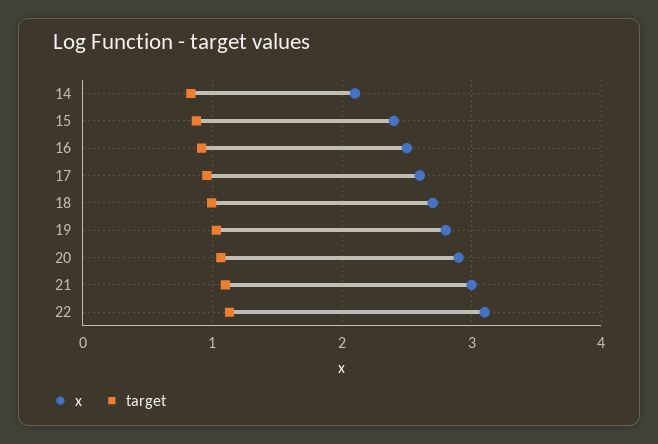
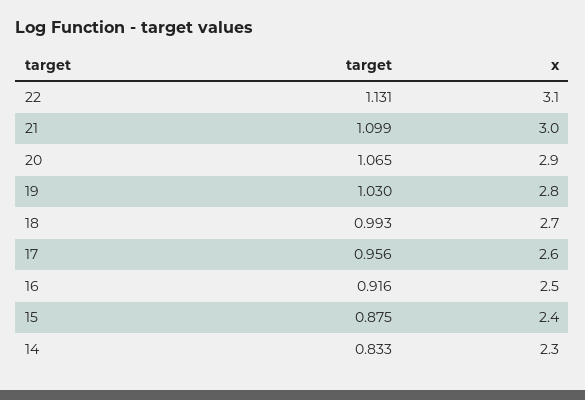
  {
    "x": {
-     "14": 2.1,
+     "14": 2.3,
      "15": 2.4,
      "16": 2.5,
      "17": 2.6,
      "18": 2.7,
      "19": 2.8,
      "20": 2.9,
      "21": 3,
      "22": 3.1
    },
    "target": {
      "14": 0.833,
      "15": 0.875,
      "16": 0.916,
      "17": 0.956,
      "18": 0.993,
      "19": 1.03,
      "20": 1.065,
      "21": 1.099,
      "22": 1.131
    }
  }

